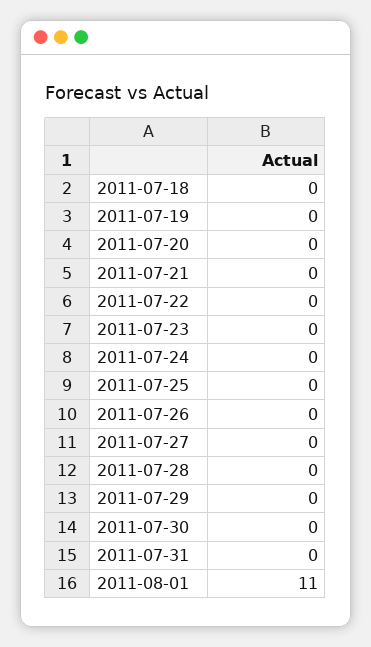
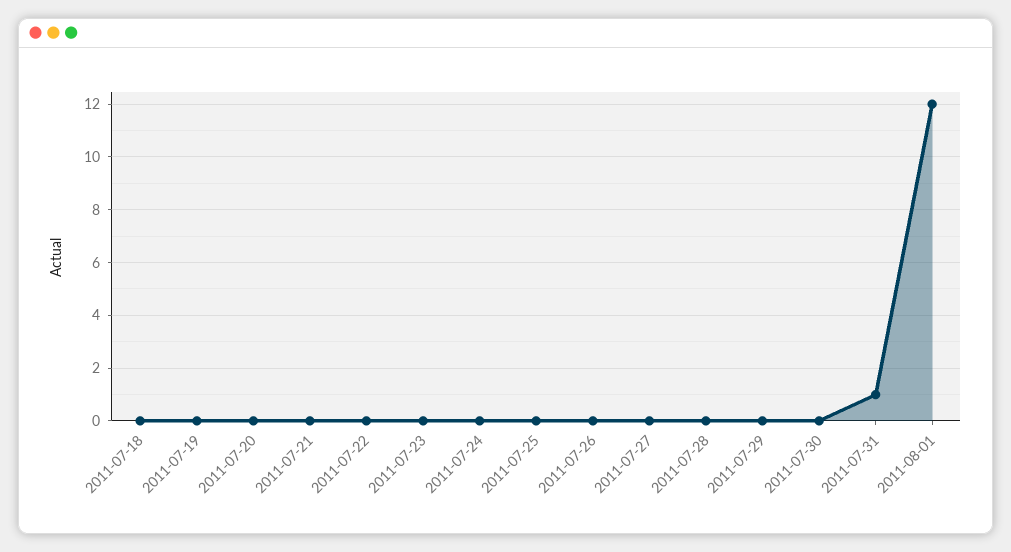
  {
    "2011-07-18": 0,
    "2011-07-19": 0,
    "2011-07-20": 0,
    "2011-07-21": 0,
    "2011-07-22": 0,
    "2011-07-23": 0,
    "2011-07-24": 0,
    "2011-07-25": 0,
    "2011-07-26": 0,
    "2011-07-27": 0,
    "2011-07-28": 0,
    "2011-07-29": 0,
    "2011-07-30": 0,
-   "2011-07-31": 0,
+   "2011-07-31": 1,
-   "2011-08-01": 11
+   "2011-08-01": 12
  }

